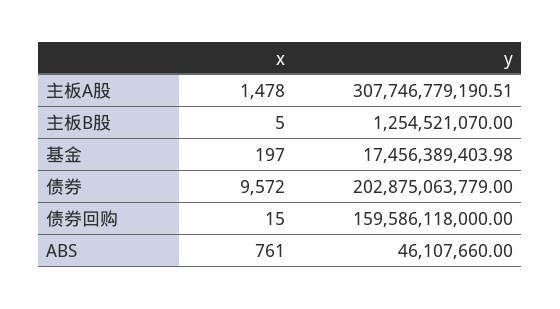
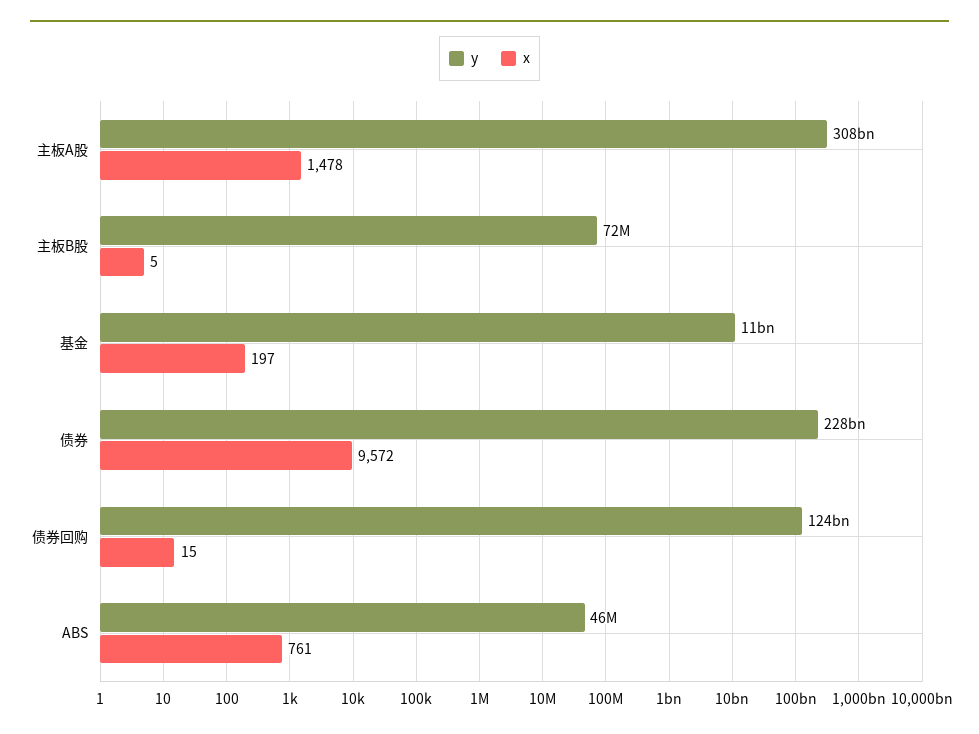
  {
    "x": {
      "主板A股": 1478,
      "主板B股": 5,
      "基金": 197,
      "债券": 9572,
      "债券回购": 15,
      "ABS": 761
    },
    "y": {
      "主板A股": 307746779190.51,
-     "主板B股": 1254521070,
+     "主板B股": 72000000,
-     "基金": 17456389403.98,
+     "基金": 11000000000,
-     "债券": 202875063779,
+     "债券": 228000000000,
-     "债券回购": 159586118000,
+     "债券回购": 124000000000,
      "ABS": 46107660
    }
  }

